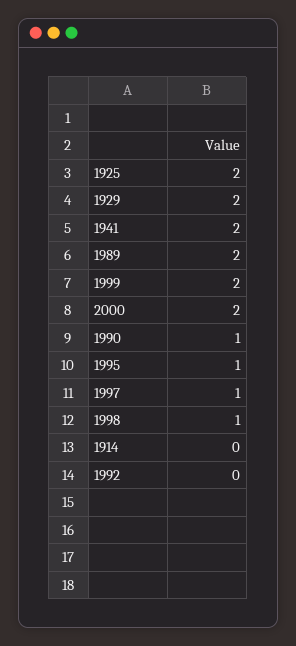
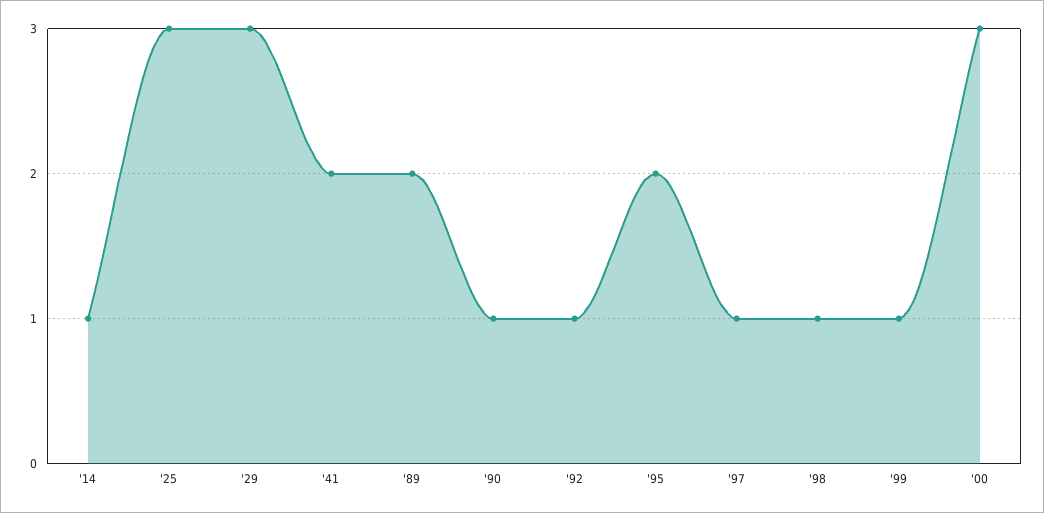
  {
-   "1925": 2,
+   "1925": 3,
-   "1929": 2,
+   "1929": 3,
    "1941": 2,
    "1989": 2,
-   "1999": 2,
+   "1999": 1,
-   "2000": 2,
+   "2000": 3,
    "1990": 1,
-   "1995": 1,
+   "1995": 2,
    "1997": 1,
    "1998": 1,
-   "1914": 0,
+   "1914": 1,
-   "1992": 0
+   "1992": 1
  }

